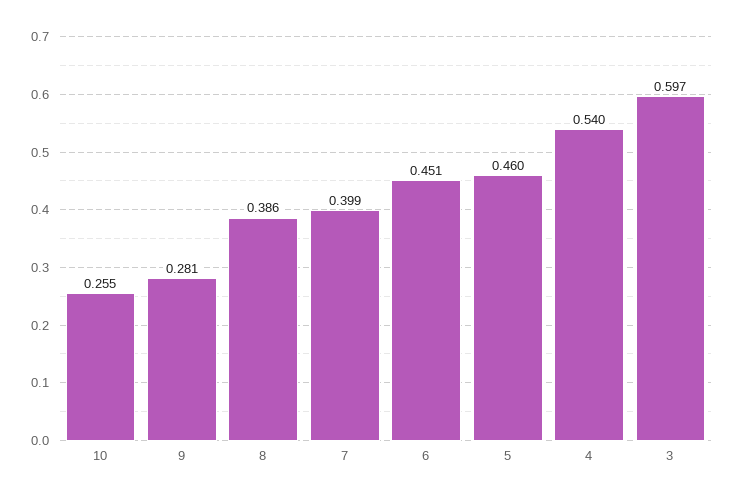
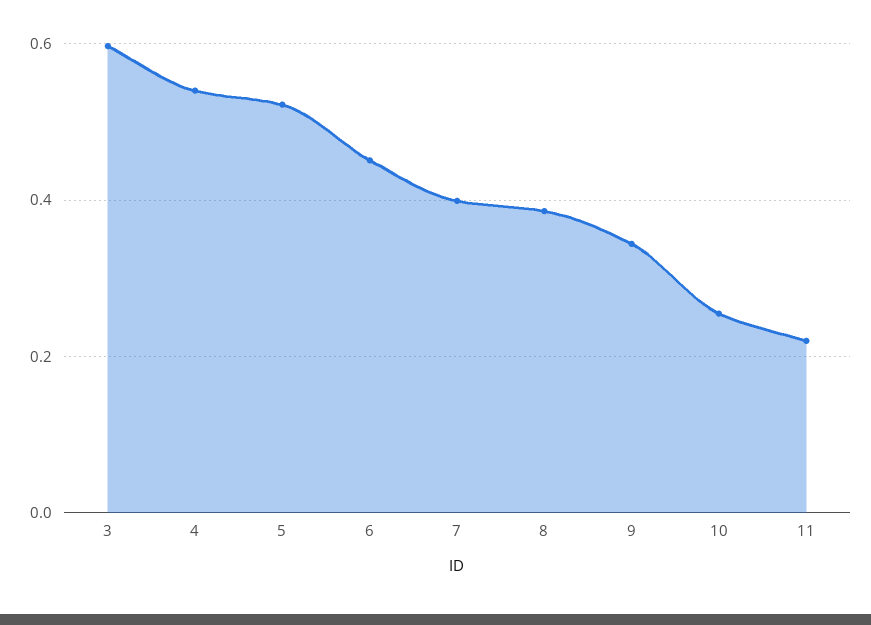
  {
    "10": 0.255,
-   "9": 0.281,
+   "9": 0.34,
    "8": 0.386,
    "7": 0.399,
    "6": 0.451,
-   "5": 0.46,
+   "5": 0.52,
    "4": 0.54,
-   "3": 0.597
+   "3": 0.597,
+   "11": 0.22
  }

